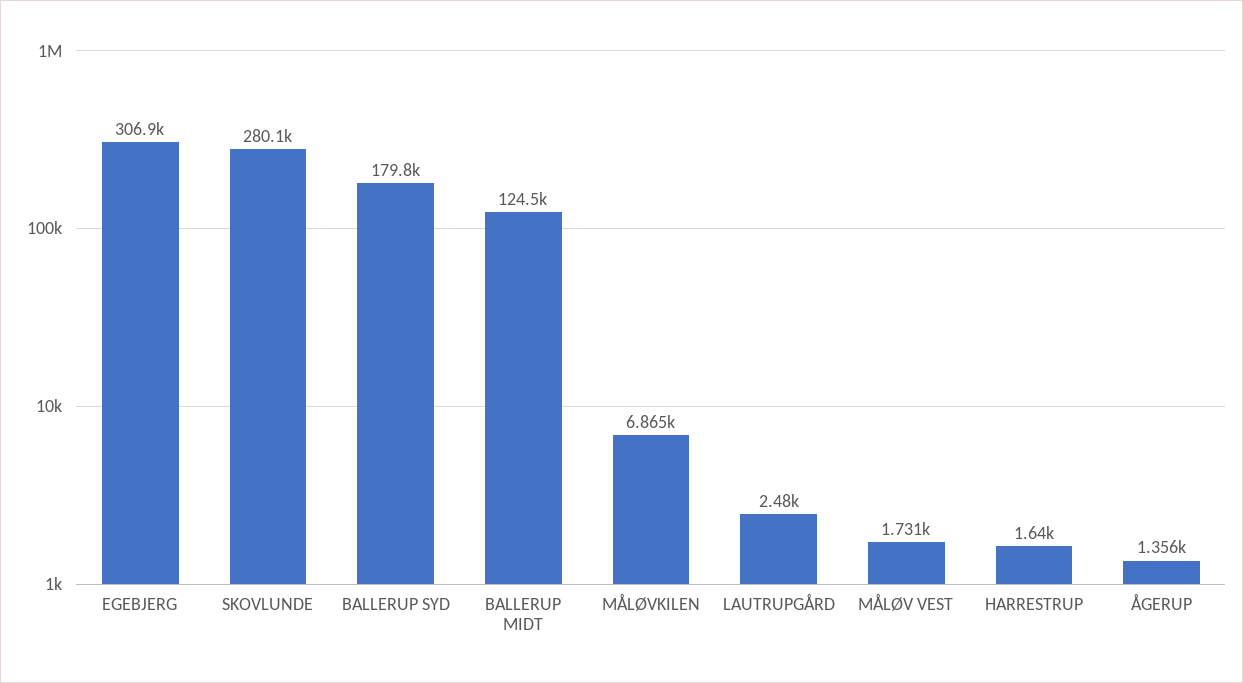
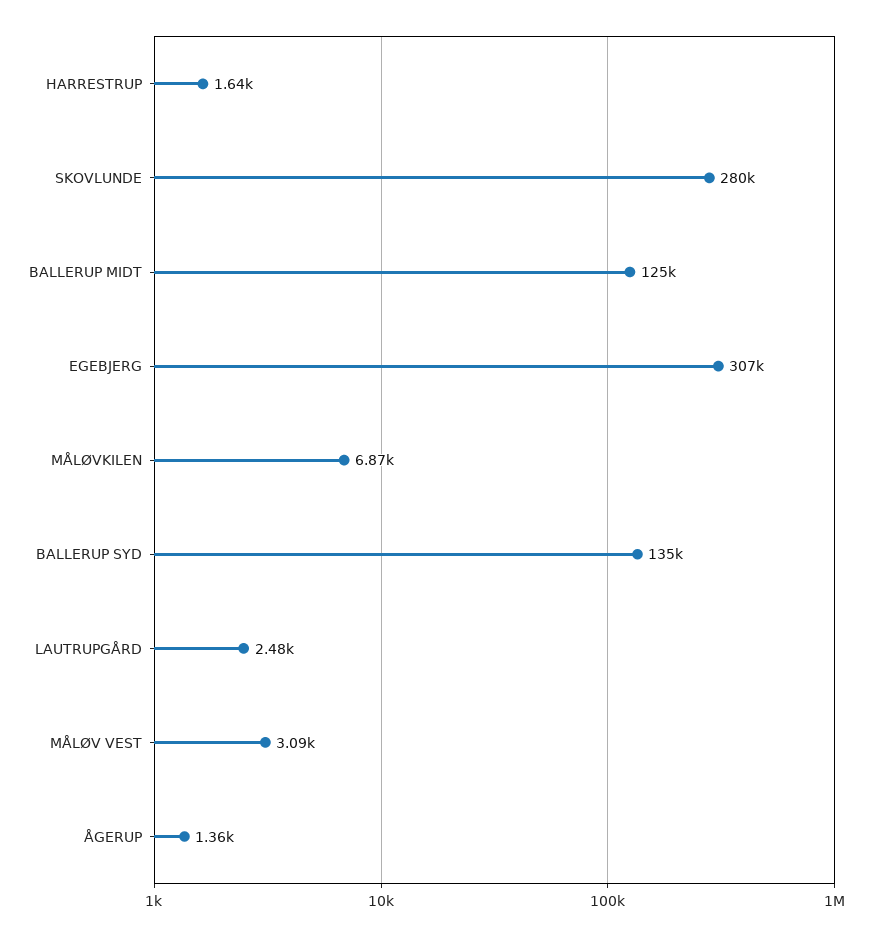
  {
    "EGEBJERG": 306900,
    "SKOVLUNDE": 280100,
-   "BALLERUP SYD": 179800,
+   "BALLERUP SYD": 135000,
    "BALLERUP MIDT": 124500,
    "MÅLØVKILEN": 6865,
    "LAUTRUPGÅRD": 2480,
-   "MÅLØV VEST": 1731,
+   "MÅLØV VEST": 3090,
    "HARRESTRUP": 1640,
    "ÅGERUP": 1356
  }

